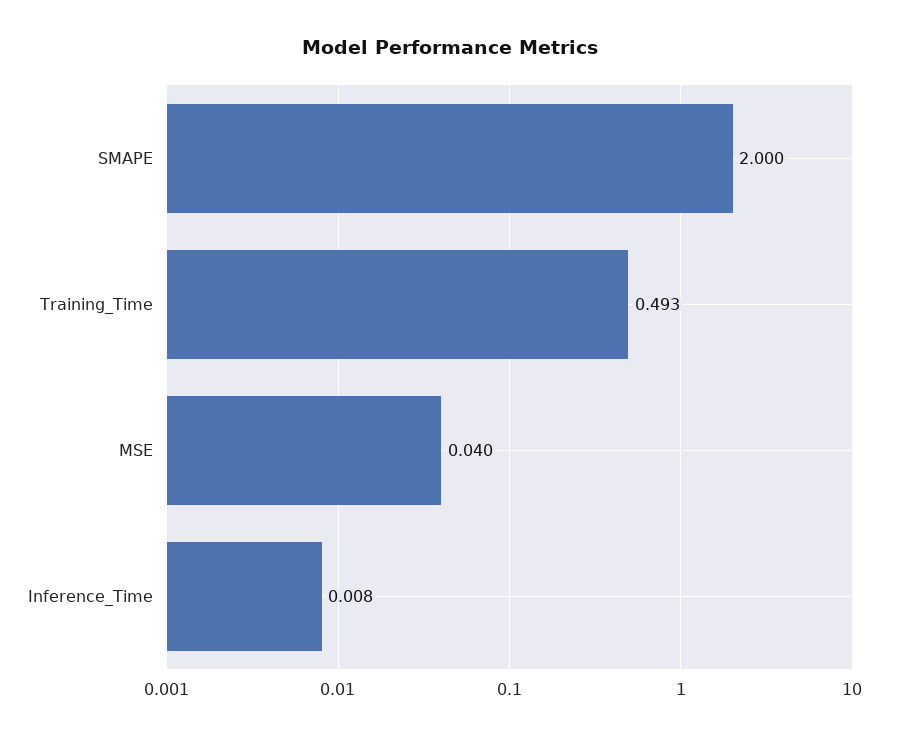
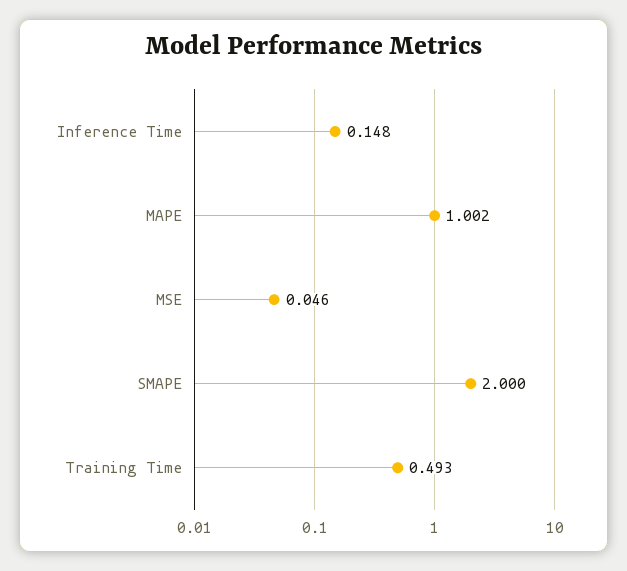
  {
    "SMAPE": 2,
    "Training_Time": 0.493,
-   "MSE": 0.04,
+   "MSE": 0.046,
-   "Inference_Time": 0.008
+   "Inference_Time": 0.148,
+   "MAPE": 1.002
  }

